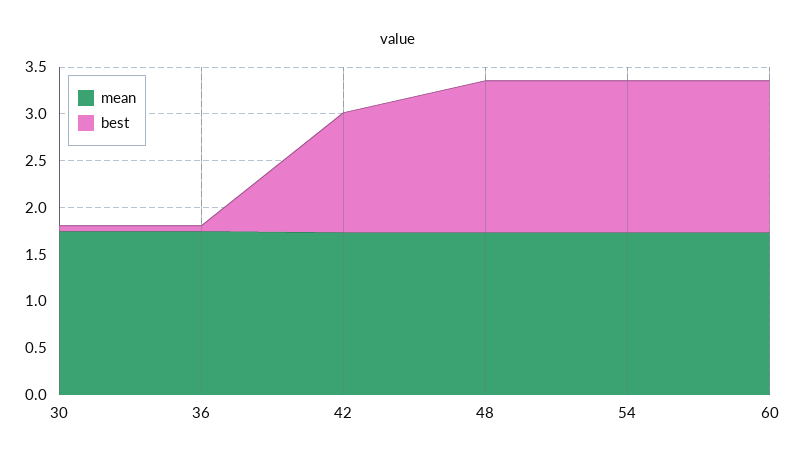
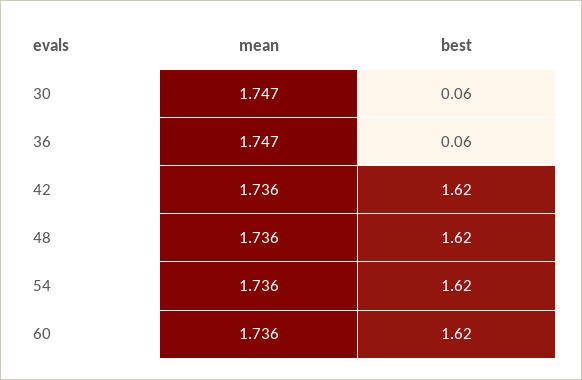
  {
    "mean": {
      "30": 1.747,
      "36": 1.747,
      "42": 1.736,
      "48": 1.736,
      "54": 1.736,
      "60": 1.736
    },
    "best": {
      "30": 0.06,
      "36": 0.06,
-     "42": 1.3,
+     "42": 1.62,
      "48": 1.62,
      "54": 1.62,
      "60": 1.62
    }
  }

